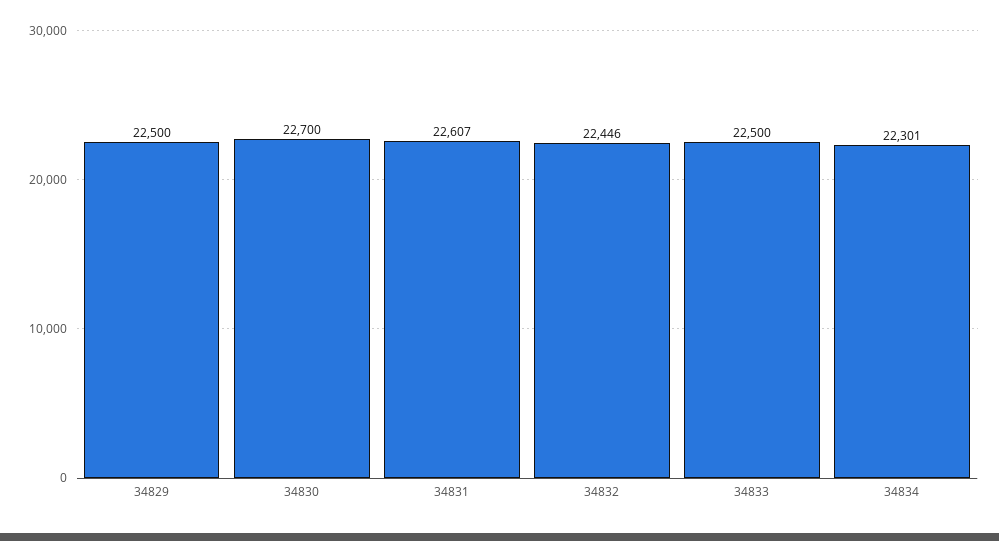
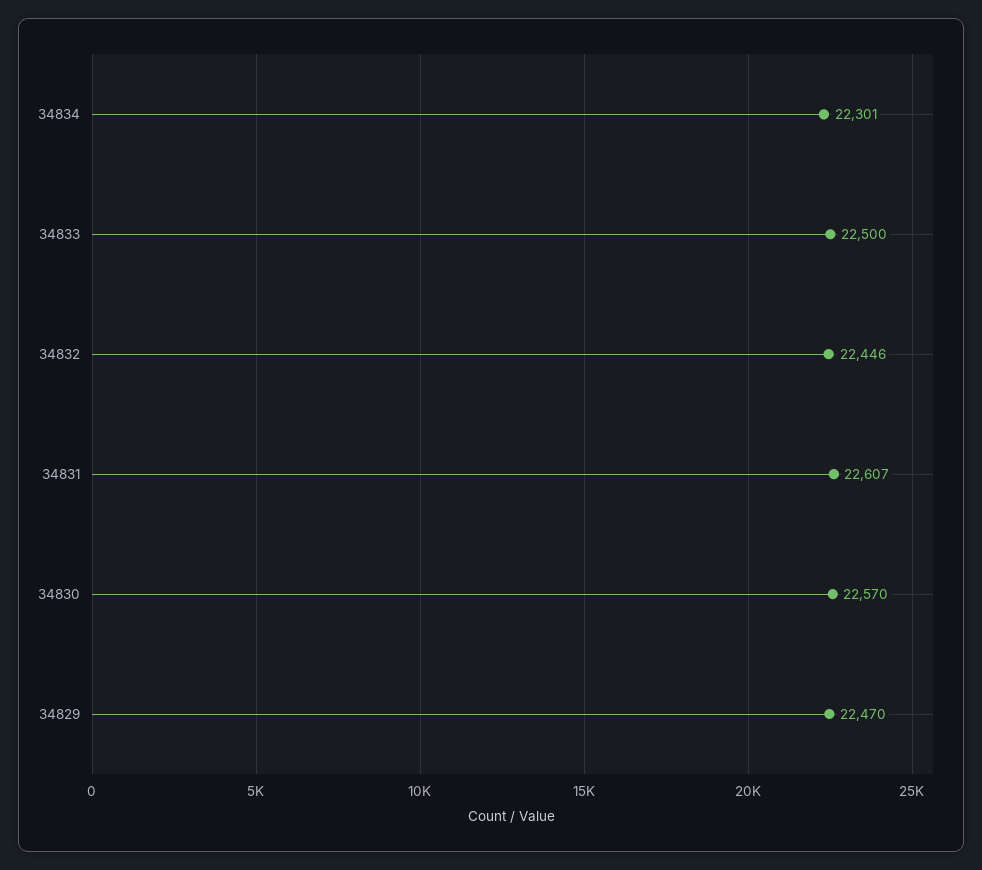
  {
-   "34829": 22500,
+   "34829": 22470,
-   "34830": 22700,
+   "34830": 22570,
    "34831": 22607,
    "34832": 22446,
    "34833": 22500,
    "34834": 22301
  }

